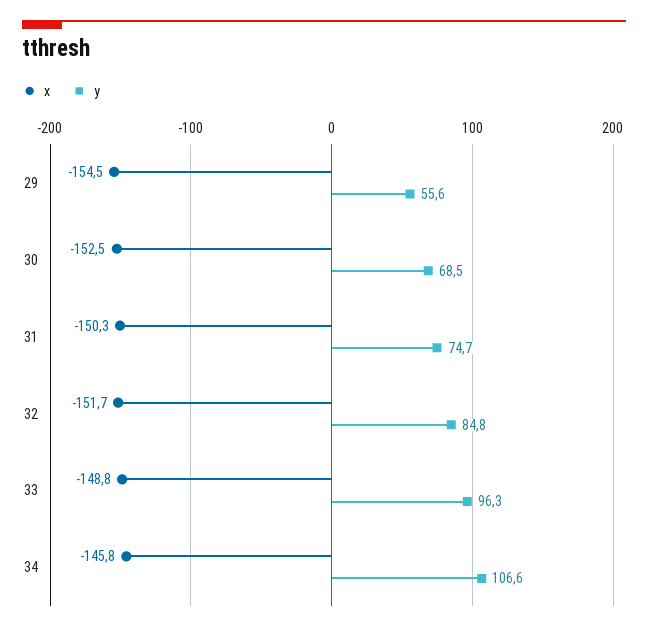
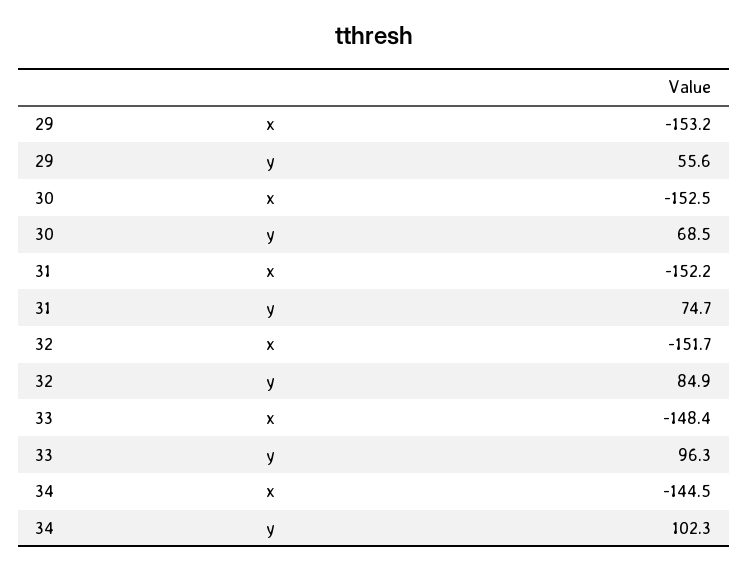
  {
    "x": {
-     "29": -154.5,
+     "29": -153.2,
      "30": -152.5,
-     "31": -150.3,
+     "31": -152.2,
      "32": -151.7,
-     "33": -148.8,
+     "33": -148.4,
-     "34": -145.8
+     "34": -144.5
    },
    "y": {
      "29": 55.6,
      "30": 68.5,
      "31": 74.7,
-     "32": 84.8,
+     "32": 84.9,
      "33": 96.3,
-     "34": 106.6
+     "34": 102.3
    }
  }

